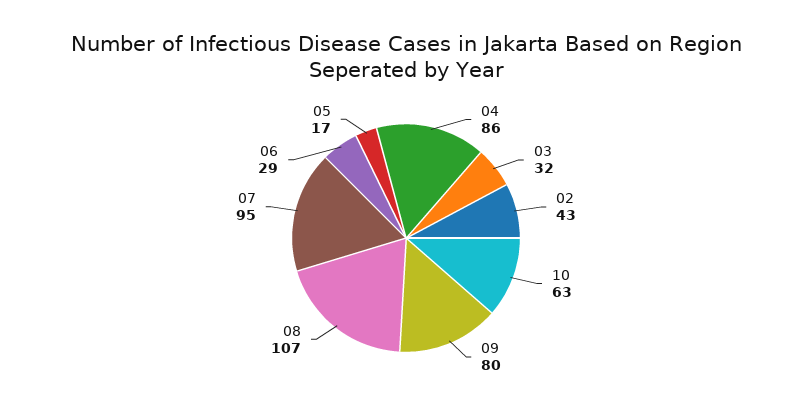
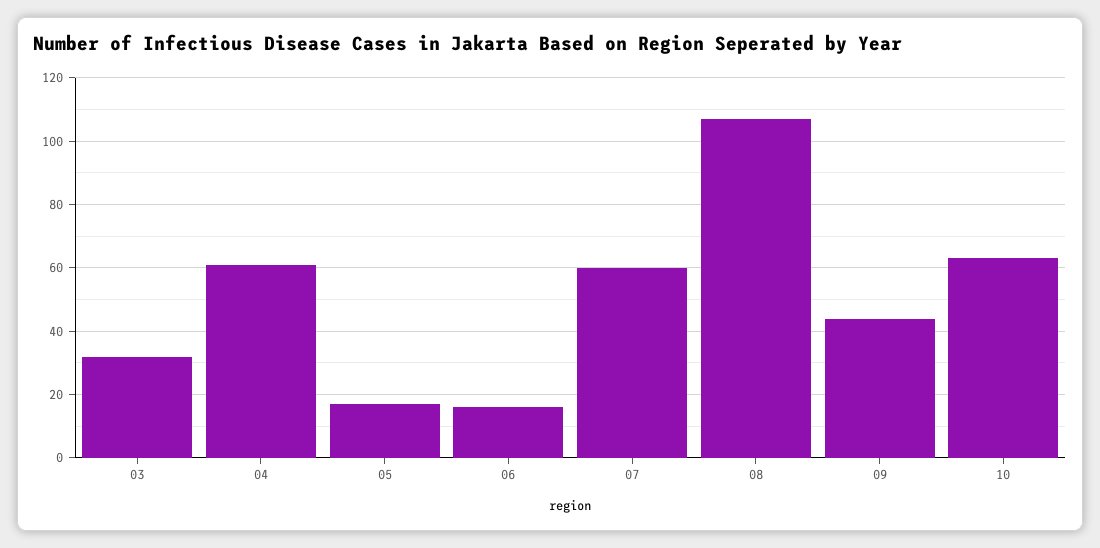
  {
-   "04": 86,
+   "04": 60,
    "03": 32,
-   "02": 43,
    "10": 63,
-   "09": 80,
+   "09": 45,
    "08": 107,
-   "07": 95,
+   "07": 60,
-   "06": 29,
+   "06": 15,
    "05": 17
  }

